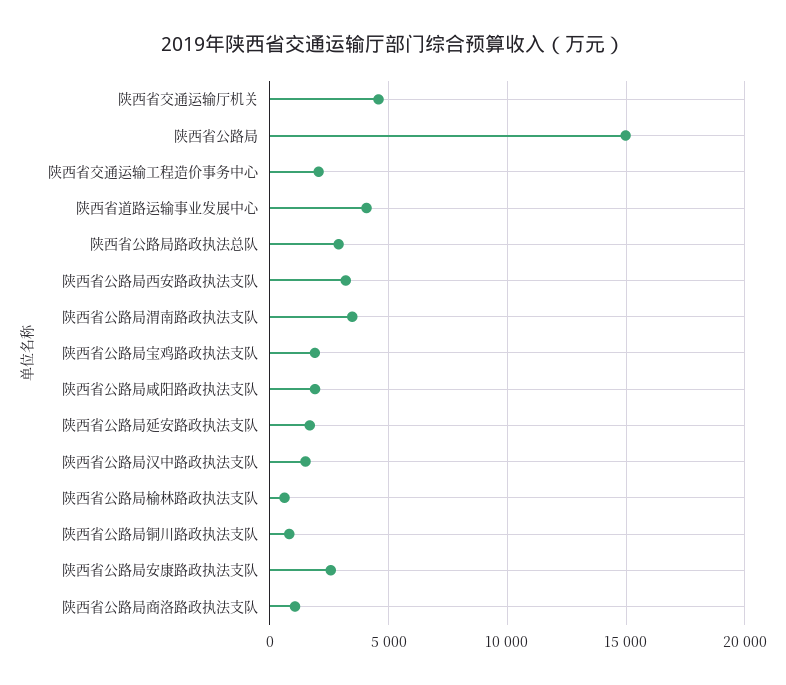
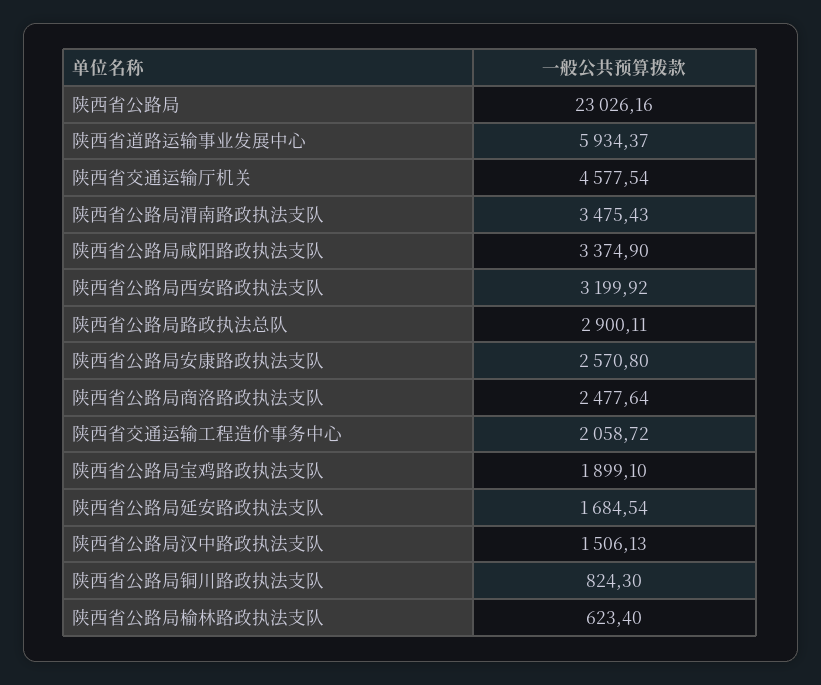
  {
    "陕西省交通运输厅机关": 4577.54,
-   "陕西省公路局": 15000,
+   "陕西省公路局": 23026.16,
    "陕西省交通运输工程造价事务中心": 2058.72,
-   "陕西省道路运输事业发展中心": 4000,
+   "陕西省道路运输事业发展中心": 5934.37,
    "陕西省公路局路政执法总队": 2900.11,
    "陕西省公路局西安路政执法支队": 3199.92,
    "陕西省公路局渭南路政执法支队": 3475.43,
    "陕西省公路局宝鸡路政执法支队": 1899.1,
-   "陕西省公路局咸阳路政执法支队": 2000,
+   "陕西省公路局咸阳路政执法支队": 3374.9,
    "陕西省公路局延安路政执法支队": 1684.54,
    "陕西省公路局汉中路政执法支队": 1506.13,
    "陕西省公路局榆林路政执法支队": 623.4,
    "陕西省公路局铜川路政执法支队": 824.3,
    "陕西省公路局安康路政执法支队": 2570.8,
-   "陕西省公路局商洛路政执法支队": 1000
+   "陕西省公路局商洛路政执法支队": 2477.64
  }

